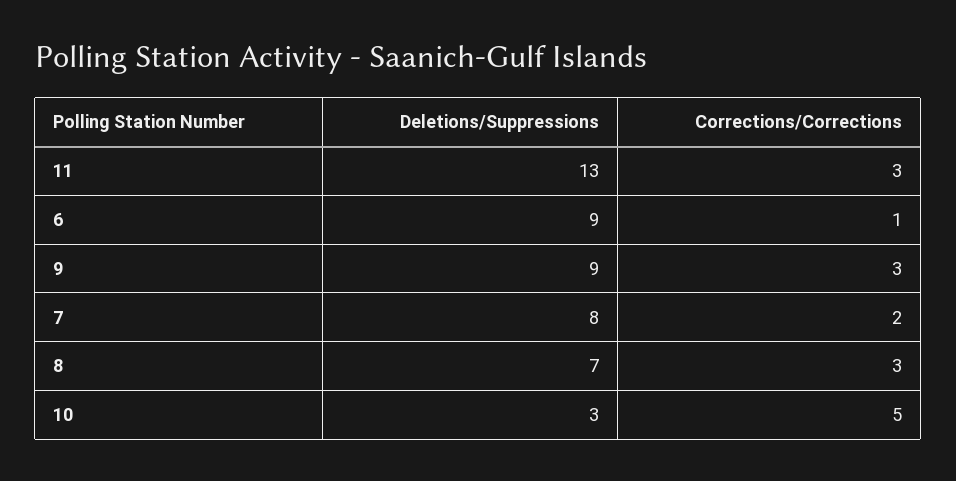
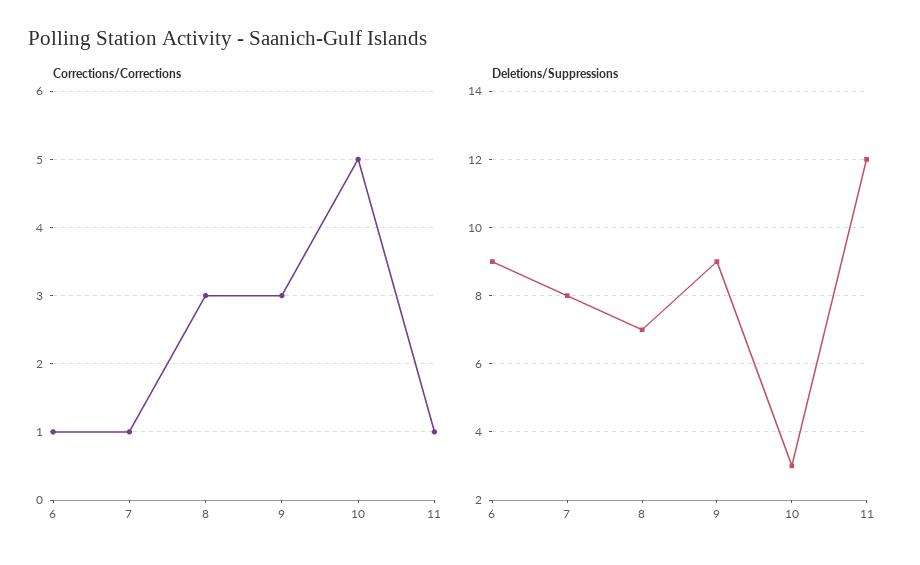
  {
    "Deletions/Suppressions": {
-     "11": 13,
+     "11": 12,
      "6": 9,
      "9": 9,
      "7": 8,
      "8": 7,
      "10": 3
    },
    "Corrections/Corrections": {
-     "11": 3,
+     "11": 1,
      "6": 1,
      "9": 3,
-     "7": 2,
+     "7": 1,
      "8": 3,
      "10": 5
    }
  }

